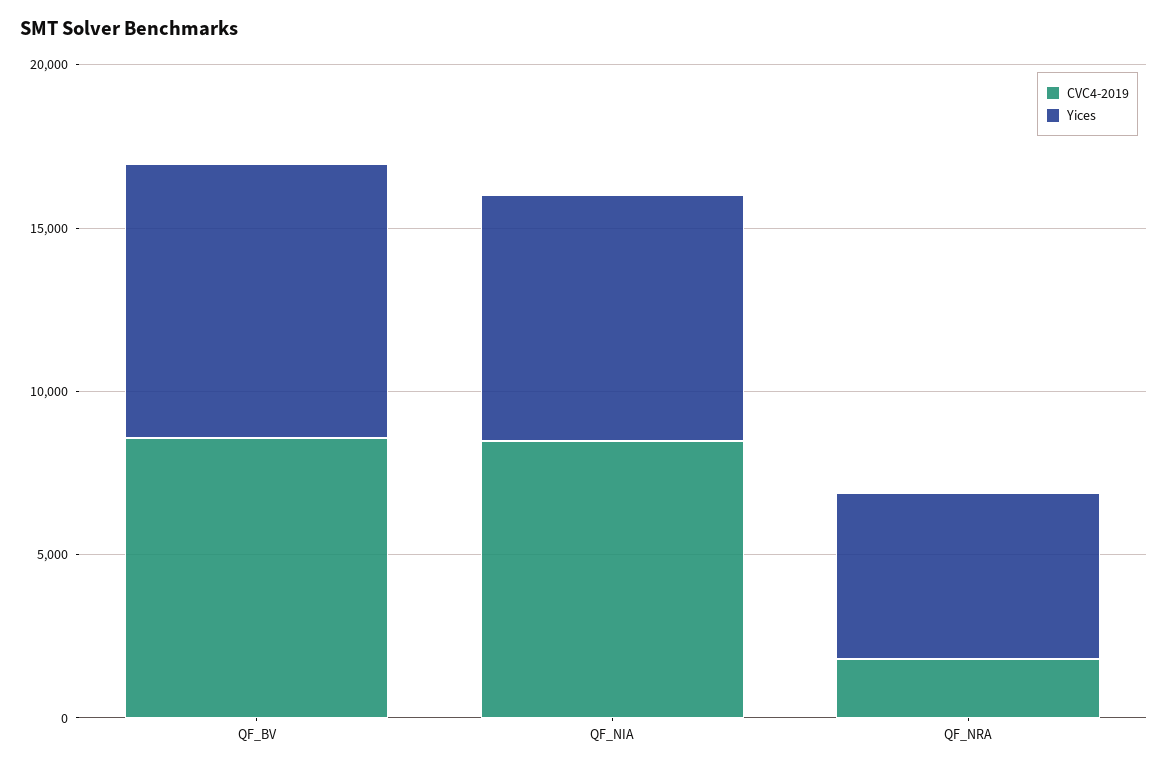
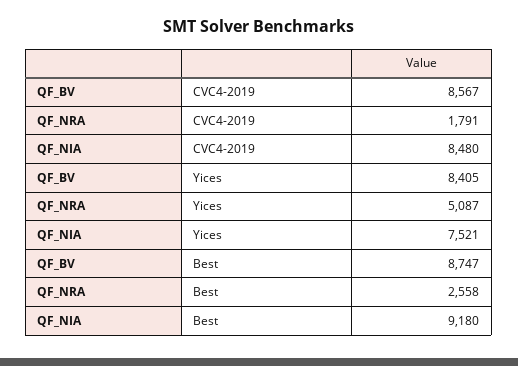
  {
    "CVC4-2019": {
      "QF_BV": 8567,
      "QF_NIA": 8480,
      "QF_NRA": 1791
    },
    "Yices": {
      "QF_BV": 8405,
      "QF_NIA": 7521,
      "QF_NRA": 5087
-   }
+   },
+   "Best": {
+     "QF_BV": 8747,
+     "QF_NRA": 2558,
+     "QF_NIA": 9180
+   }
  }

